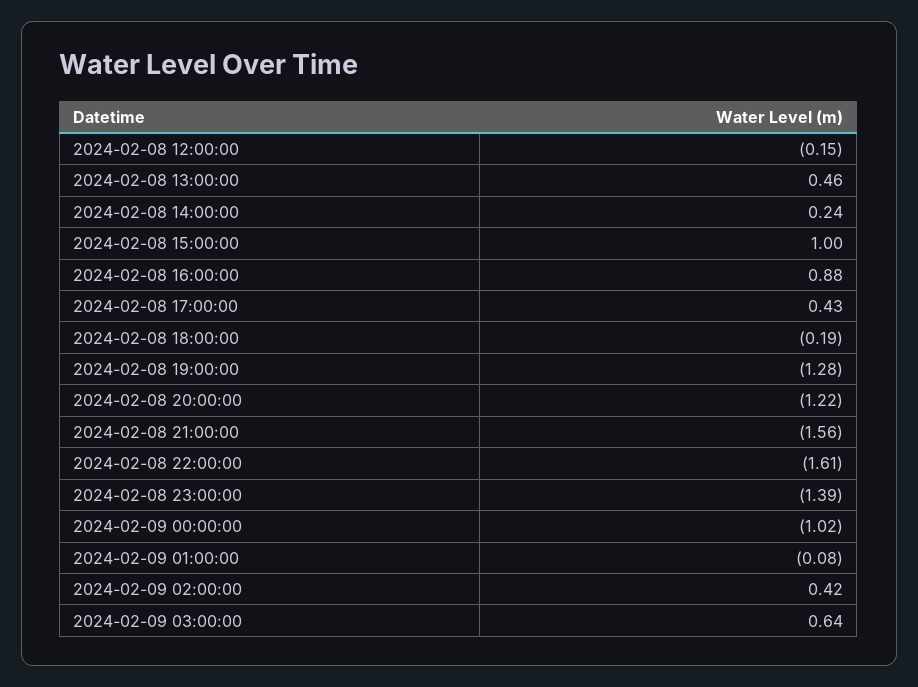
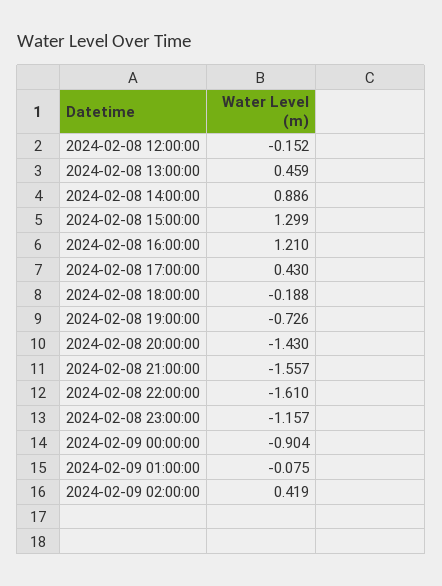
  {
    "2024-02-08 12:00:00": -0.152,
    "2024-02-08 13:00:00": 0.459,
-   "2024-02-08 14:00:00": 0.24,
+   "2024-02-08 14:00:00": 0.886,
-   "2024-02-08 15:00:00": 1,
+   "2024-02-08 15:00:00": 1.299,
-   "2024-02-08 16:00:00": 0.88,
+   "2024-02-08 16:00:00": 1.21,
    "2024-02-08 17:00:00": 0.43,
    "2024-02-08 18:00:00": -0.188,
-   "2024-02-08 19:00:00": -1.28,
+   "2024-02-08 19:00:00": -0.726,
-   "2024-02-08 20:00:00": -1.22,
+   "2024-02-08 20:00:00": -1.43,
    "2024-02-08 21:00:00": -1.557,
    "2024-02-08 22:00:00": -1.61,
-   "2024-02-08 23:00:00": -1.39,
+   "2024-02-08 23:00:00": -1.157,
-   "2024-02-09 00:00:00": -1.02,
+   "2024-02-09 00:00:00": -0.904,
    "2024-02-09 01:00:00": -0.075,
-   "2024-02-09 02:00:00": 0.419,
+   "2024-02-09 02:00:00": 0.419
-   "2024-02-09 03:00:00": 0.64
  }

